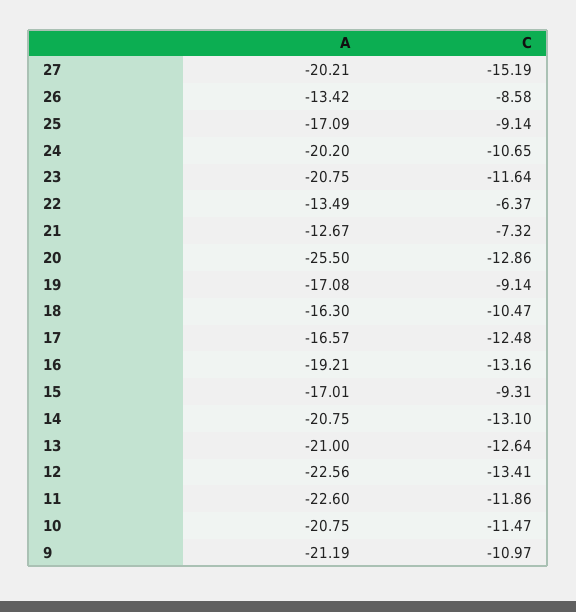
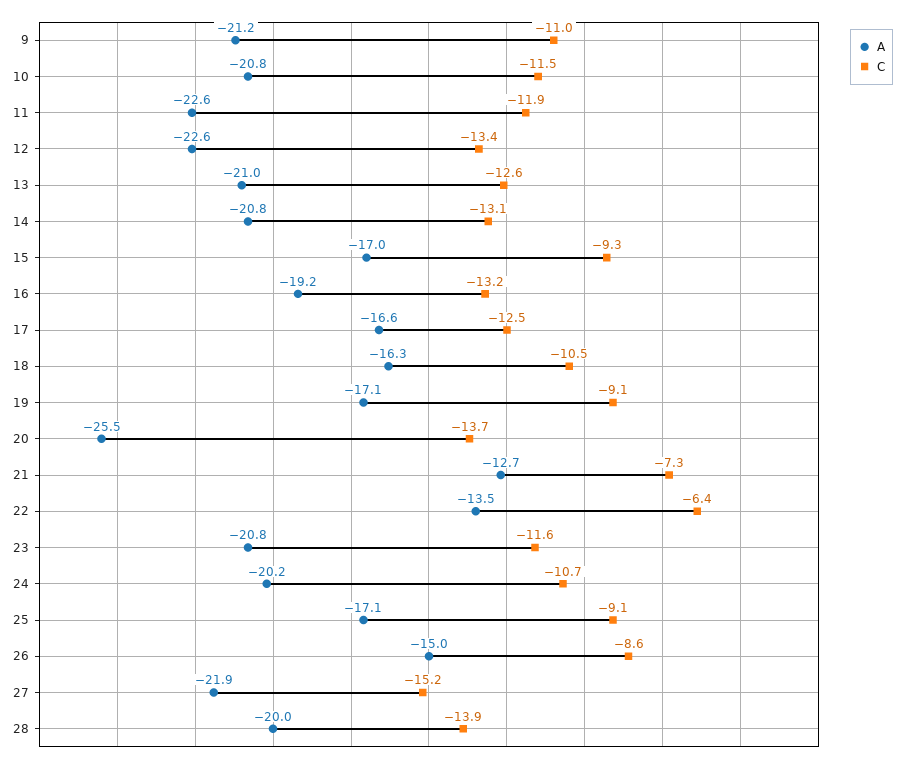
  {
    "A": {
-     "27": -20.21,
+     "27": -21.9,
-     "26": -13.42,
+     "26": -15,
      "25": -17.09,
      "24": -20.2,
      "23": -20.75,
      "22": -13.49,
      "21": -12.67,
      "20": -25.5,
      "19": -17.08,
      "18": -16.3,
      "17": -16.57,
      "16": -19.21,
      "15": -17.01,
      "14": -20.75,
      "13": -21,
      "12": -22.56,
      "11": -22.6,
      "10": -20.75,
-     "9": -21.19
+     "9": -21.19,
+     "28": -20
    },
    "C": {
      "27": -15.19,
      "26": -8.58,
      "25": -9.14,
      "24": -10.65,
      "23": -11.64,
      "22": -6.37,
      "21": -7.32,
-     "20": -12.86,
+     "20": -13.7,
      "19": -9.14,
      "18": -10.47,
      "17": -12.48,
      "16": -13.16,
      "15": -9.31,
      "14": -13.1,
      "13": -12.64,
      "12": -13.41,
      "11": -11.86,
      "10": -11.47,
-     "9": -10.97
+     "9": -10.97,
+     "28": -13.9
    }
  }

